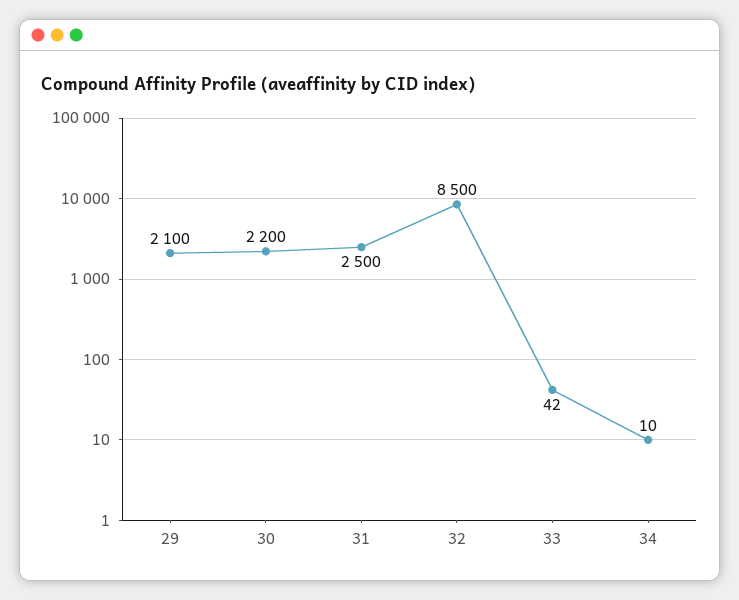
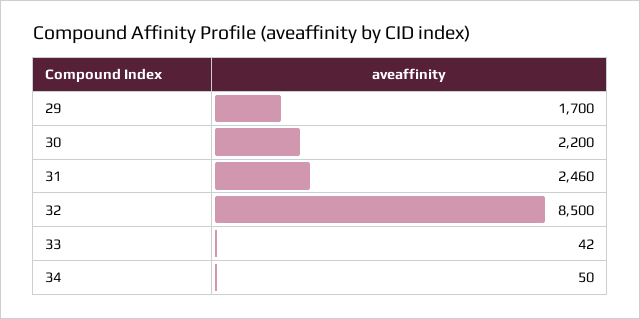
  {
-   "29": 2100,
+   "29": 1700,
    "30": 2200,
-   "31": 2500,
+   "31": 2460,
    "32": 8500,
    "33": 42,
-   "34": 10
+   "34": 50
  }

